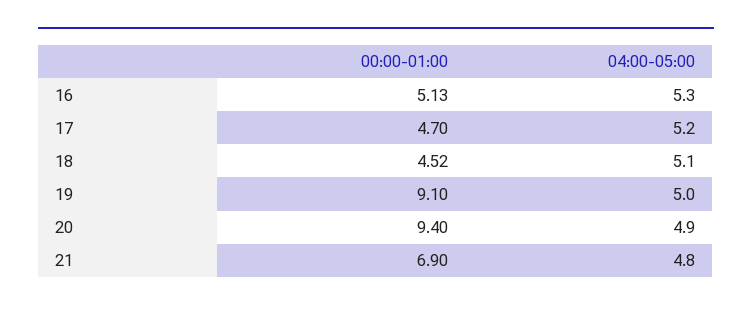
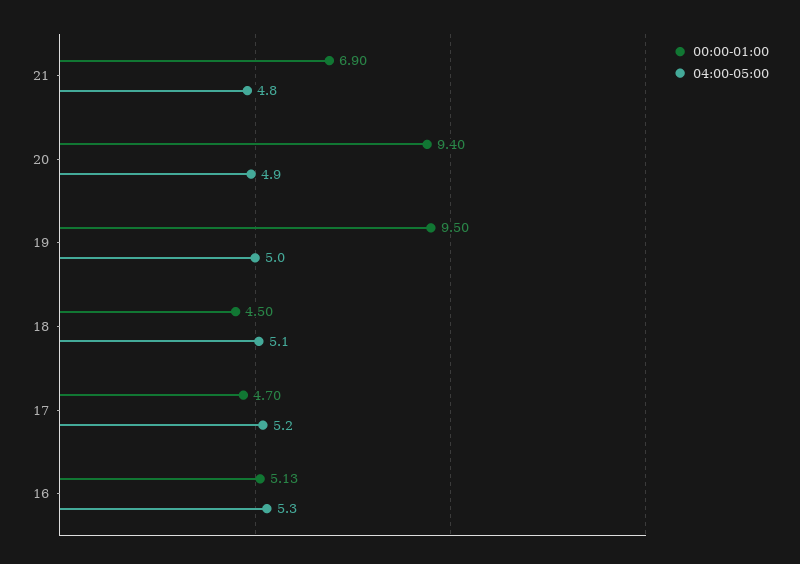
  {
    "00:00-01:00": {
      "16": 5.13,
      "17": 4.7,
-     "18": 4.52,
+     "18": 4.5,
-     "19": 9.1,
+     "19": 9.5,
      "20": 9.4,
      "21": 6.9
    },
    "04:00-05:00": {
      "16": 5.3,
      "17": 5.2,
      "18": 5.1,
      "19": 5,
      "20": 4.9,
      "21": 4.8
    }
  }

